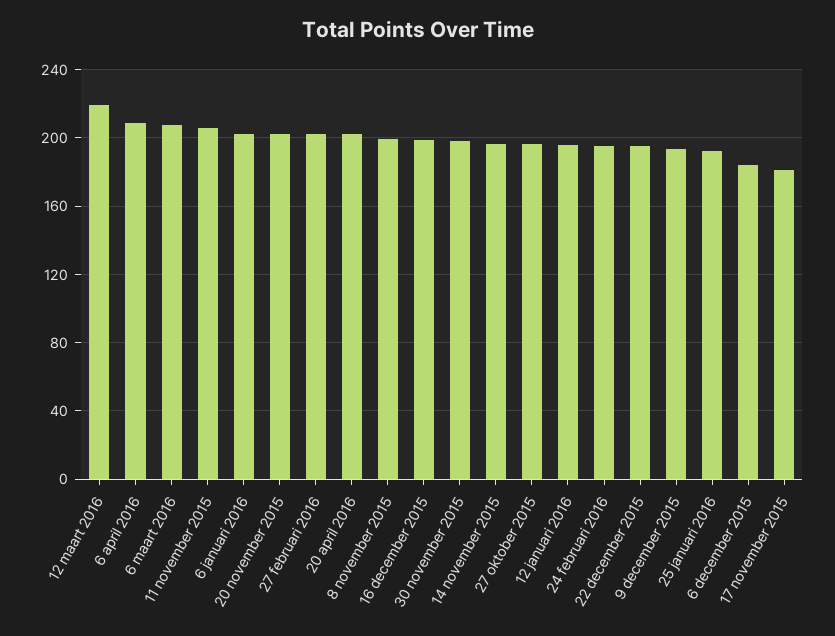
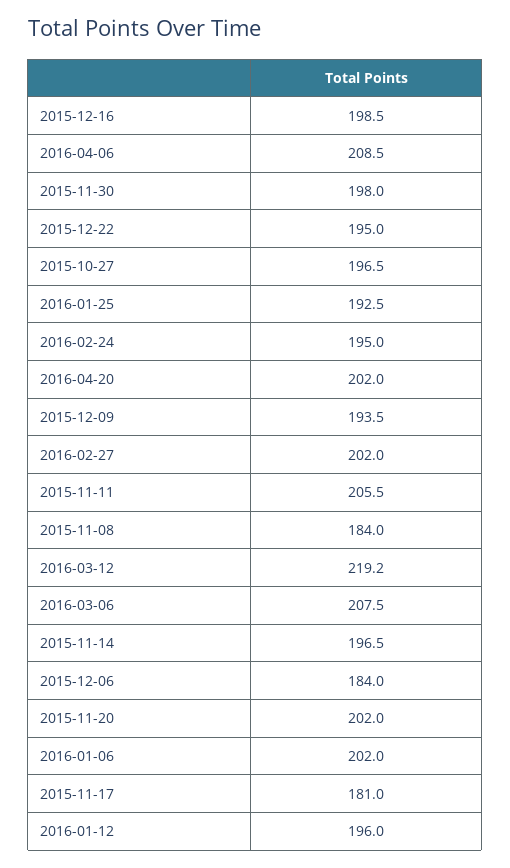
  {
    "12 maart 2016": 219.2,
    "6 april 2016": 208.5,
    "6 maart 2016": 207.5,
    "11 november 2015": 205.5,
    "6 januari 2016": 202,
    "20 november 2015": 202,
    "27 februari 2016": 202,
    "20 april 2016": 202,
-   "8 november 2015": 200,
+   "8 november 2015": 184,
    "16 december 2015": 198.5,
    "30 november 2015": 198,
    "14 november 2015": 196.5,
    "27 oktober 2015": 196.5,
    "12 januari 2016": 196,
    "24 februari 2016": 195,
    "22 december 2015": 195,
    "9 december 2015": 193.5,
    "25 januari 2016": 192.5,
    "6 december 2015": 184,
    "17 november 2015": 181
  }

